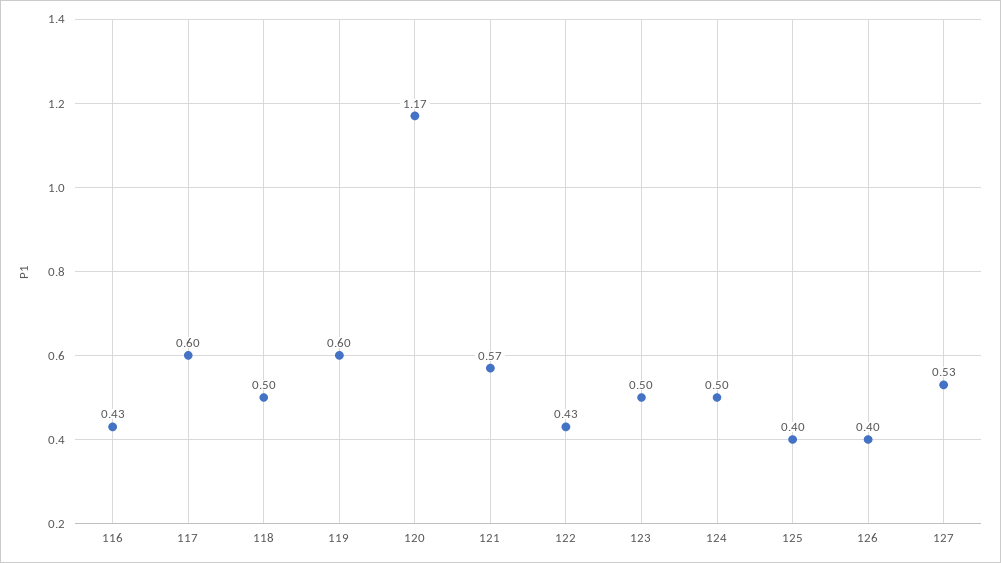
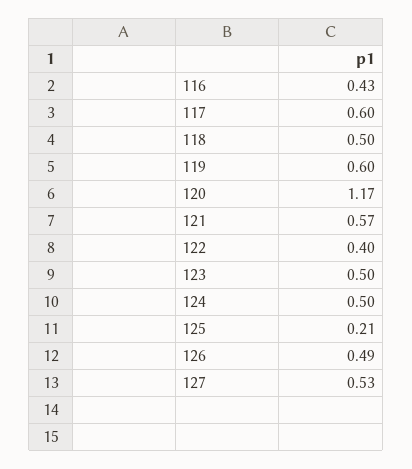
  {
    "116": 0.43,
    "117": 0.6,
    "118": 0.5,
    "119": 0.6,
    "120": 1.17,
    "121": 0.57,
-   "122": 0.43,
+   "122": 0.4,
    "123": 0.5,
    "124": 0.5,
-   "125": 0.4,
+   "125": 0.21,
-   "126": 0.4,
+   "126": 0.49,
    "127": 0.53
  }

